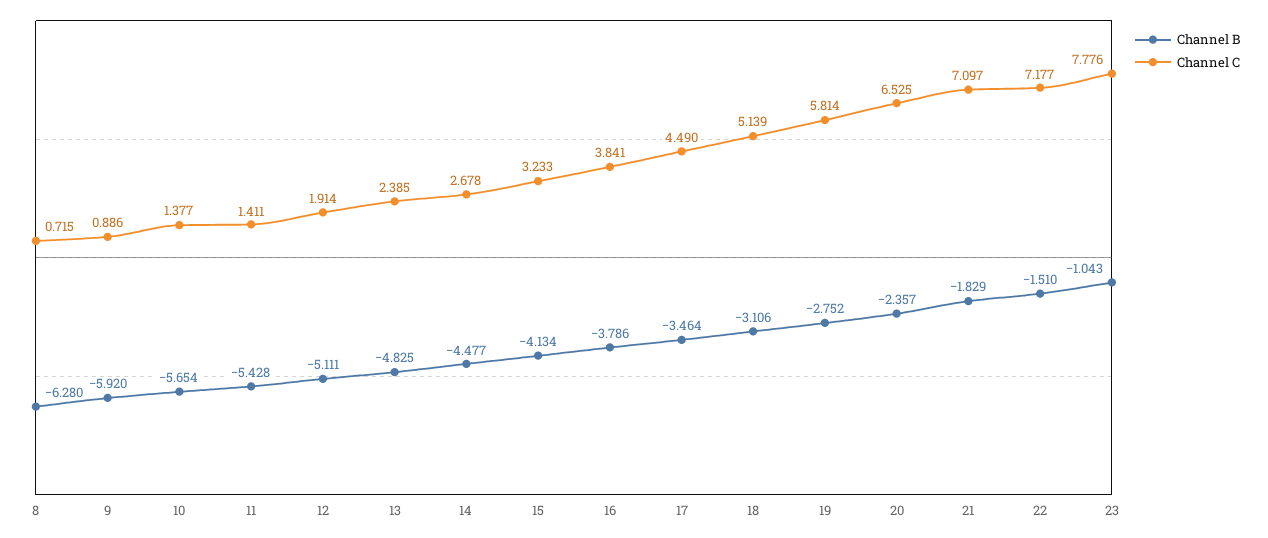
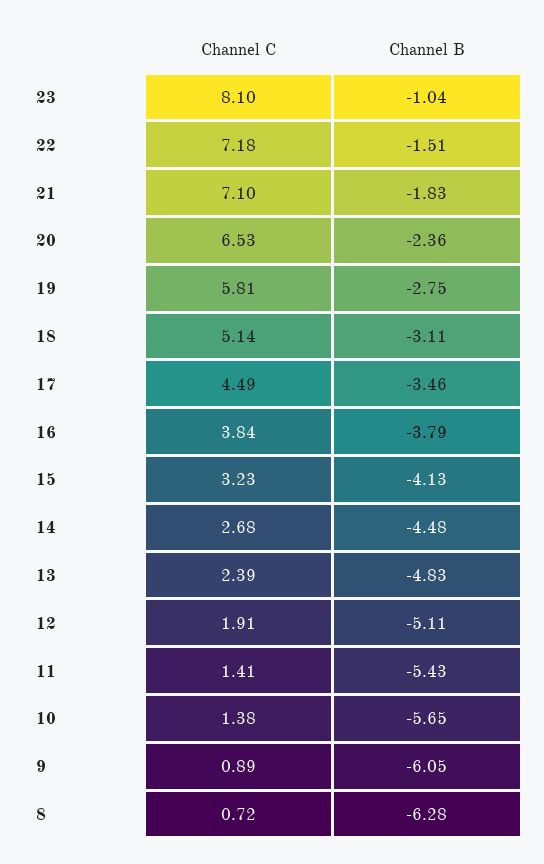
  {
    "Channel B": {
      "8": -6.28,
-     "9": -5.92,
+     "9": -6.05,
      "10": -5.654,
      "11": -5.428,
      "12": -5.111,
      "13": -4.825,
      "14": -4.477,
      "15": -4.134,
      "16": -3.786,
      "17": -3.464,
      "18": -3.106,
      "19": -2.752,
      "20": -2.357,
      "21": -1.829,
      "22": -1.51,
      "23": -1.043
    },
    "Channel C": {
      "8": 0.715,
      "9": 0.886,
      "10": 1.377,
      "11": 1.411,
      "12": 1.914,
      "13": 2.385,
      "14": 2.678,
      "15": 3.233,
      "16": 3.841,
      "17": 4.49,
      "18": 5.139,
      "19": 5.814,
      "20": 6.525,
      "21": 7.097,
      "22": 7.177,
-     "23": 7.776
+     "23": 8.1
    }
  }

